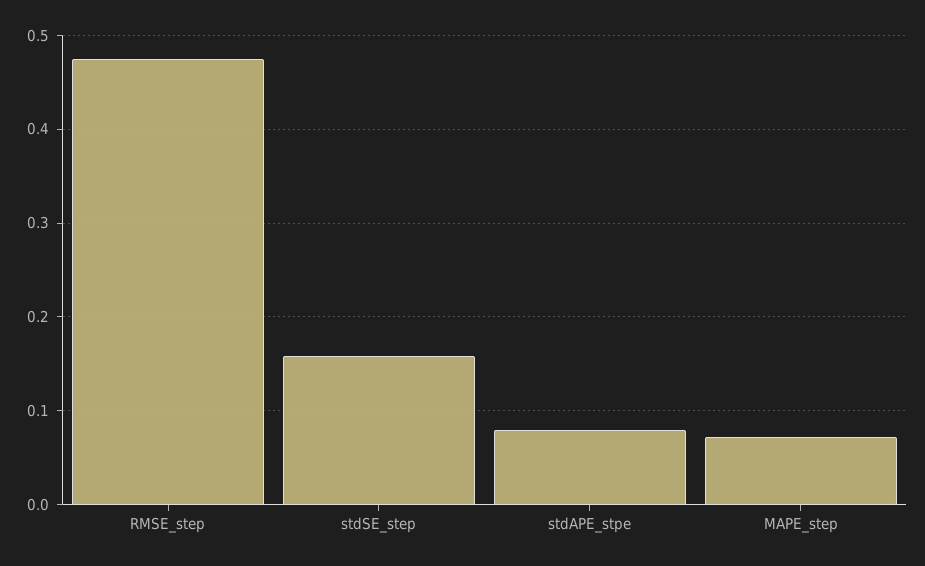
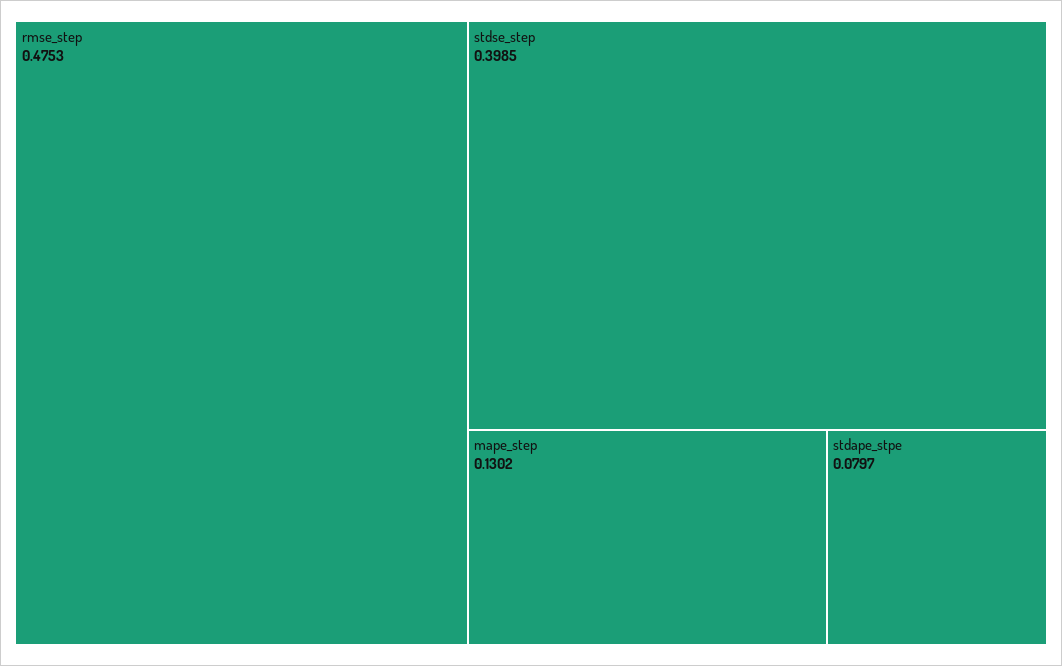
  {
    "RMSE_step": 0.4753,
-   "stdSE_step": 0.16,
+   "stdSE_step": 0.3985,
    "stdAPE_stpe": 0.0797,
-   "MAPE_step": 0.07
+   "MAPE_step": 0.1302
  }

